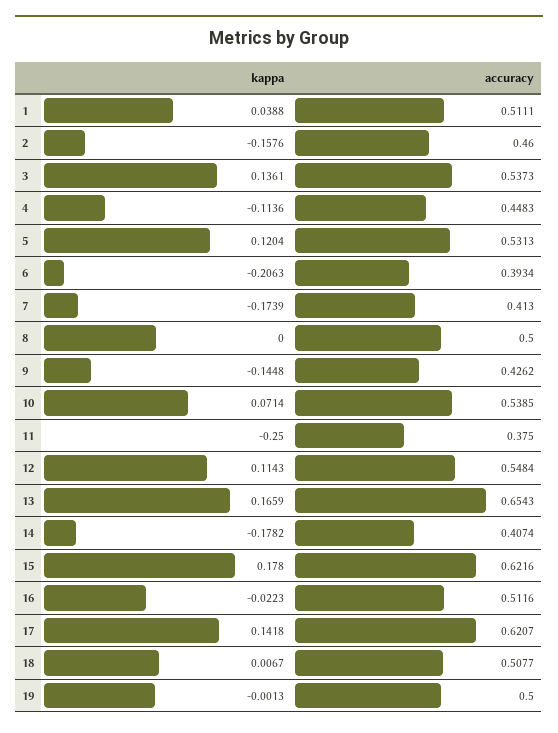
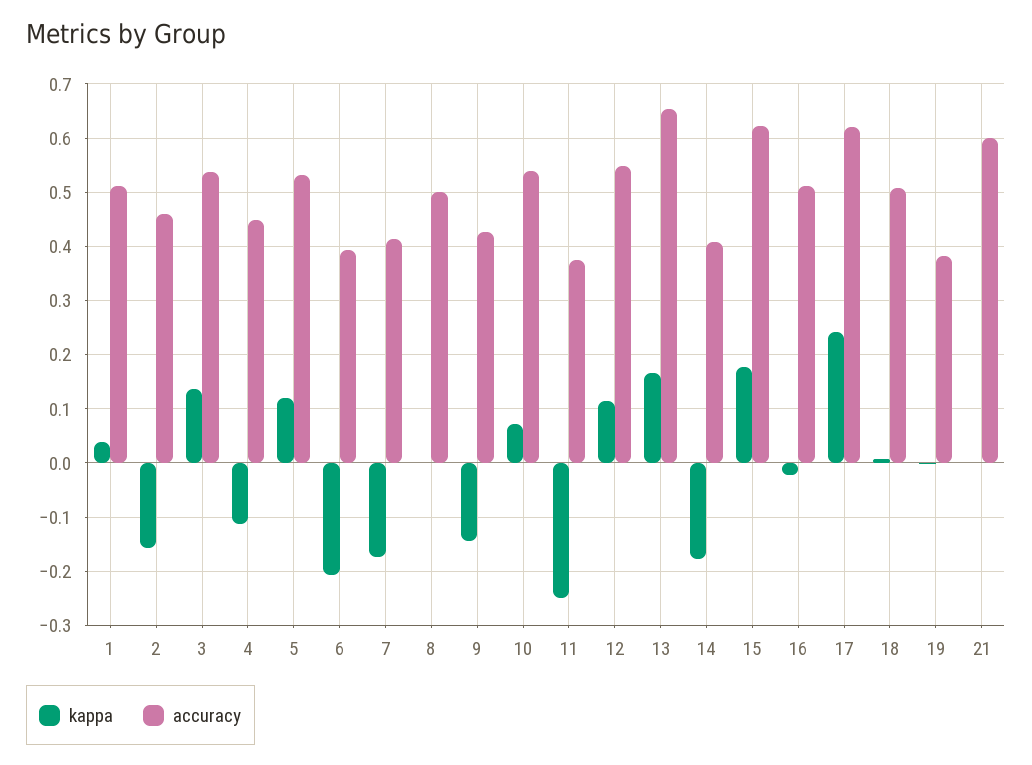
  {
    "kappa": {
      "1": 0.0388,
      "2": -0.1576,
      "3": 0.1361,
      "4": -0.1136,
      "5": 0.1204,
      "6": -0.2063,
      "7": -0.1739,
      "8": 0,
      "9": -0.1448,
      "10": 0.0714,
      "11": -0.25,
      "12": 0.1143,
      "13": 0.1659,
      "14": -0.1782,
      "15": 0.178,
      "16": -0.0223,
-     "17": 0.1418,
+     "17": 0.24,
      "18": 0.0067,
-     "19": -0.0013
+     "19": -0.0013,
+     "21": 0
    },
    "accuracy": {
      "1": 0.5111,
      "2": 0.46,
      "3": 0.5373,
      "4": 0.4483,
      "5": 0.5313,
      "6": 0.3934,
      "7": 0.413,
      "8": 0.5,
      "9": 0.4262,
      "10": 0.5385,
      "11": 0.375,
      "12": 0.5484,
      "13": 0.6543,
      "14": 0.4074,
      "15": 0.6216,
      "16": 0.5116,
      "17": 0.6207,
      "18": 0.5077,
-     "19": 0.5
+     "19": 0.38,
+     "21": 0.6
    }
  }

